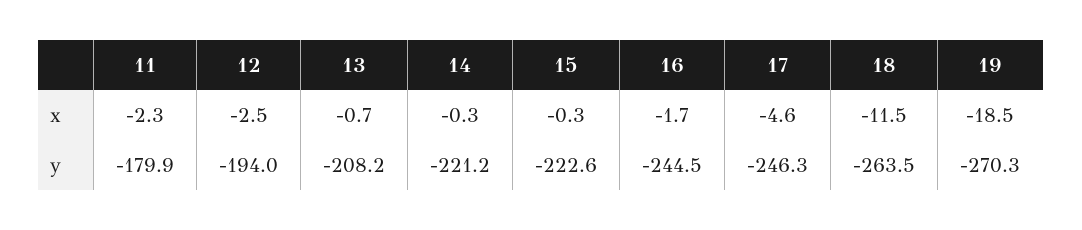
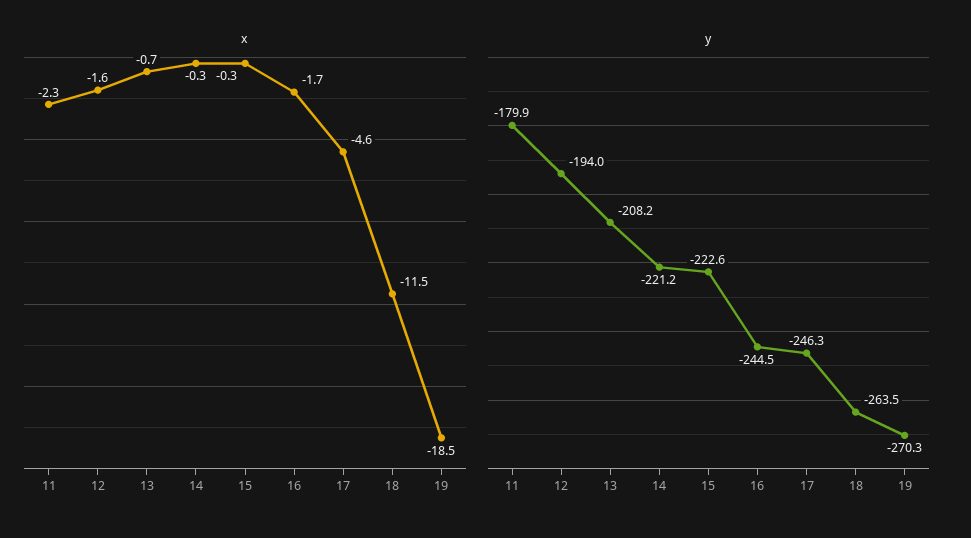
  {
    "x": {
      "11": -2.3,
-     "12": -2.5,
+     "12": -1.6,
      "13": -0.7,
      "14": -0.3,
      "15": -0.3,
      "16": -1.7,
      "17": -4.6,
      "18": -11.5,
      "19": -18.5
    },
    "y": {
      "11": -179.9,
      "12": -194,
      "13": -208.2,
      "14": -221.2,
      "15": -222.6,
      "16": -244.5,
      "17": -246.3,
      "18": -263.5,
      "19": -270.3
    }
  }

